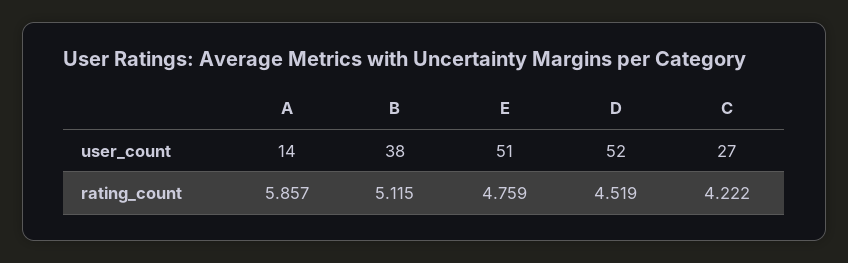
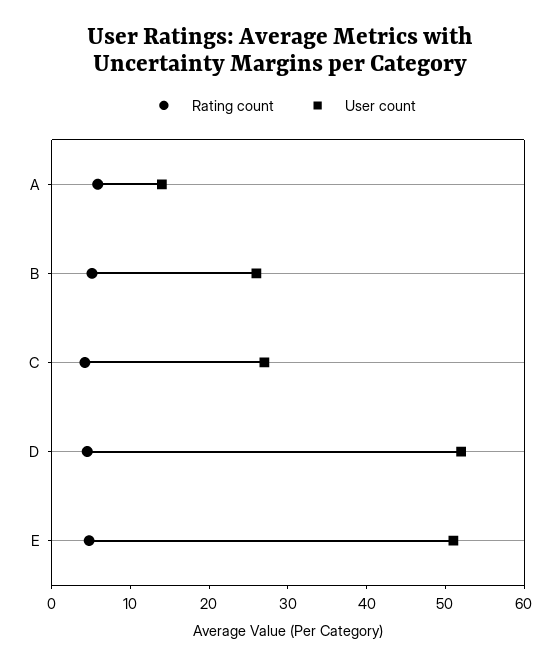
  {
    "user_count": {
      "A": 14,
-     "B": 38,
+     "B": 26,
      "E": 51,
      "D": 52,
      "C": 27
    },
    "rating_count": {
      "A": 5.857,
      "B": 5.115,
      "E": 4.759,
      "D": 4.519,
      "C": 4.222
    }
  }

